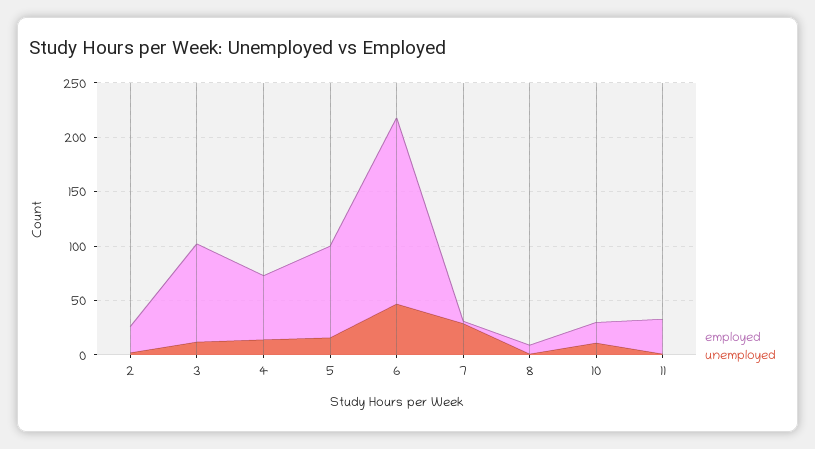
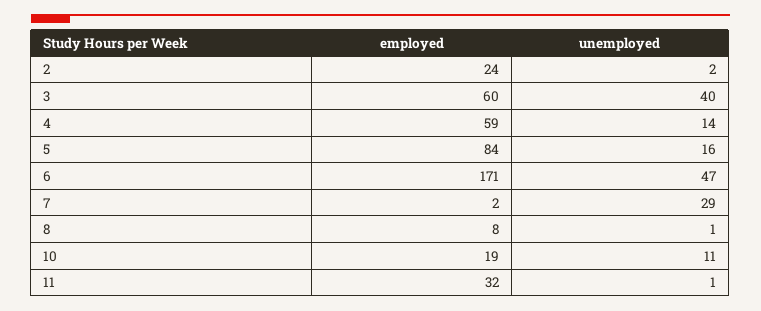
  {
    "employed": {
      "2": 24,
-     "3": 90,
+     "3": 60,
      "4": 59,
      "5": 84,
      "6": 171,
      "7": 2,
      "8": 8,
      "10": 19,
      "11": 32
    },
    "unemployed": {
      "2": 2,
-     "3": 10,
+     "3": 40,
      "4": 14,
      "5": 16,
      "6": 47,
      "7": 29,
      "8": 1,
      "10": 11,
      "11": 1
    }
  }

